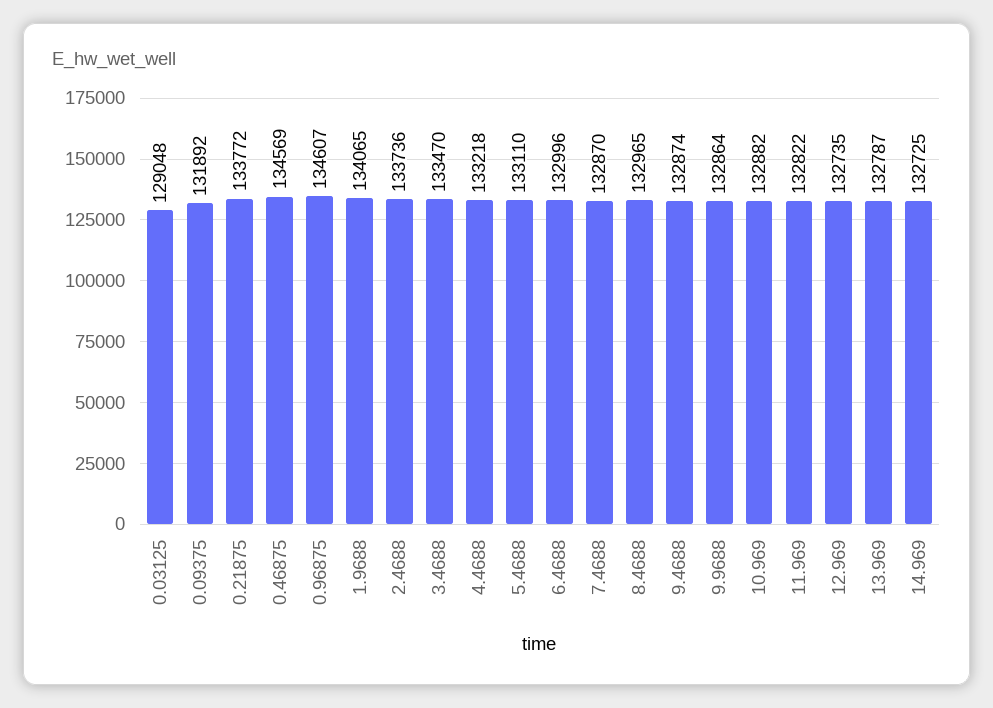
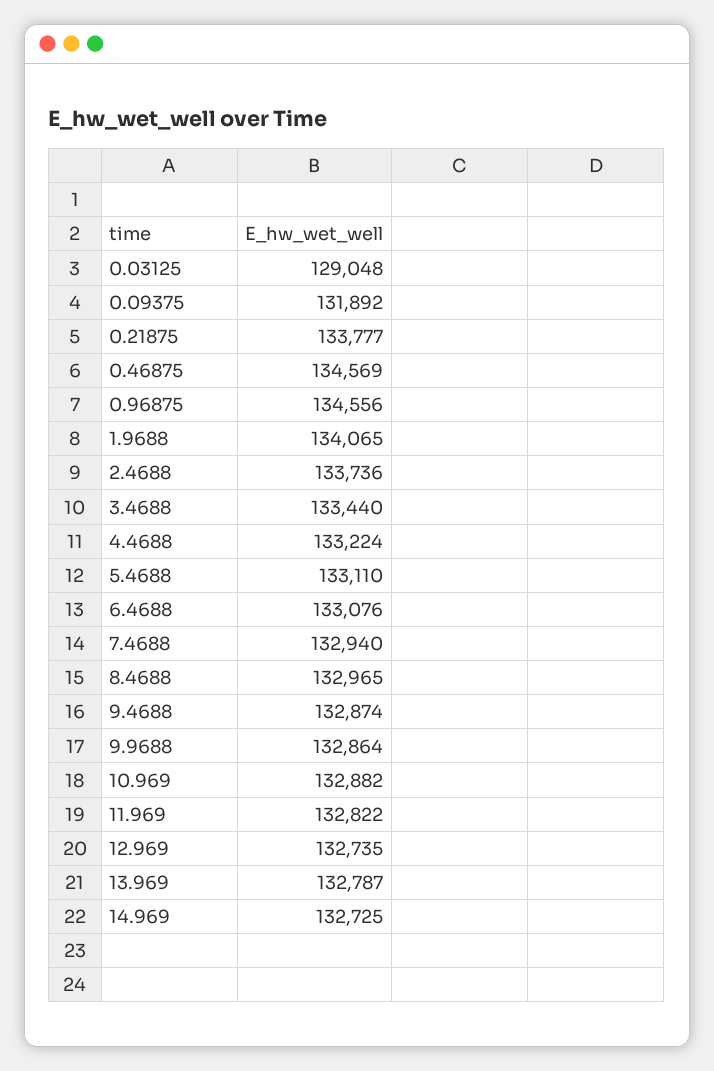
  {
    "0.03125": 129048,
    "0.09375": 131892,
-   "0.21875": 133772,
+   "0.21875": 133777,
    "0.46875": 134569,
-   "0.96875": 134607,
+   "0.96875": 134556,
    "1.9688": 134065,
    "2.4688": 133736,
-   "3.4688": 133470,
+   "3.4688": 133440,
-   "4.4688": 133218,
+   "4.4688": 133224,
    "5.4688": 133110,
-   "6.4688": 132996,
+   "6.4688": 133076,
-   "7.4688": 132870,
+   "7.4688": 132940,
    "8.4688": 132965,
    "9.4688": 132874,
    "9.9688": 132864,
    "10.969": 132882,
    "11.969": 132822,
    "12.969": 132735,
    "13.969": 132787,
    "14.969": 132725
  }

